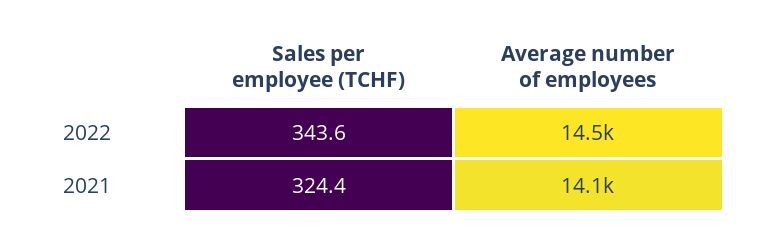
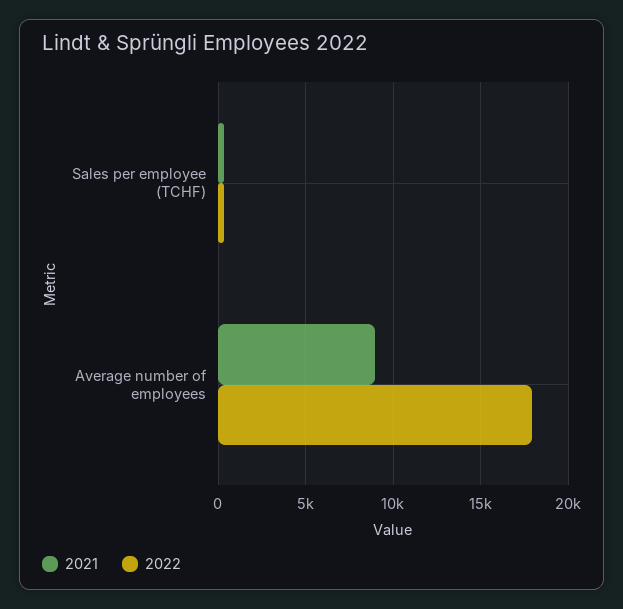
  {
    "2022": {
      "Sales per employee (TCHF)": 343.6,
-     "Average number of employees": 14500
+     "Average number of employees": 18000
    },
    "2021": {
      "Sales per employee (TCHF)": 324.4,
-     "Average number of employees": 14100
+     "Average number of employees": 9000
    }
  }

